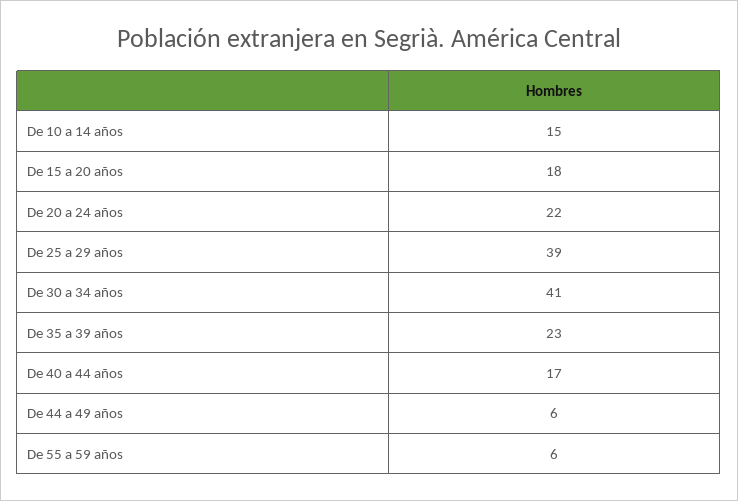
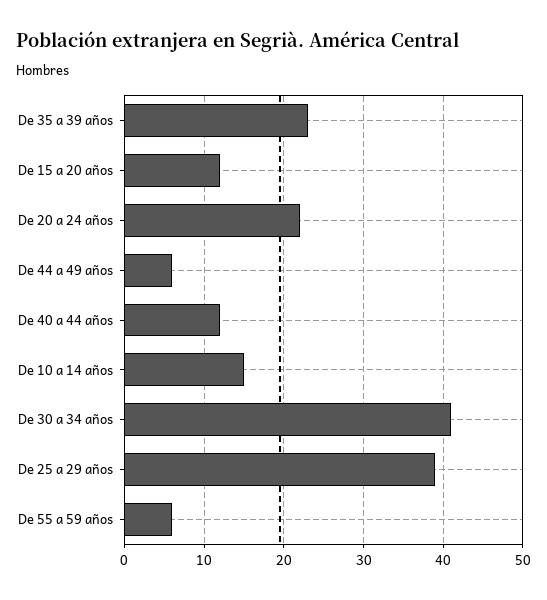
  {
    "De 10 a 14 años": 15,
-   "De 15 a 20 años": 18,
+   "De 15 a 20 años": 12,
    "De 20 a 24 años": 22,
    "De 25 a 29 años": 39,
    "De 30 a 34 años": 41,
    "De 35 a 39 años": 23,
-   "De 40 a 44 años": 17,
+   "De 40 a 44 años": 12,
    "De 44 a 49 años": 6,
    "De 55 a 59 años": 6
  }

